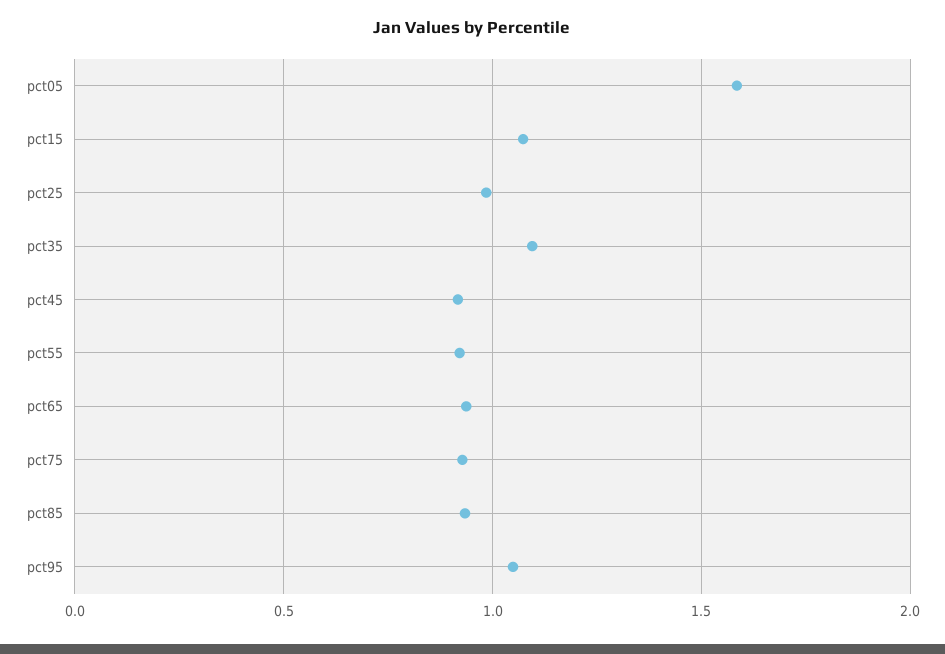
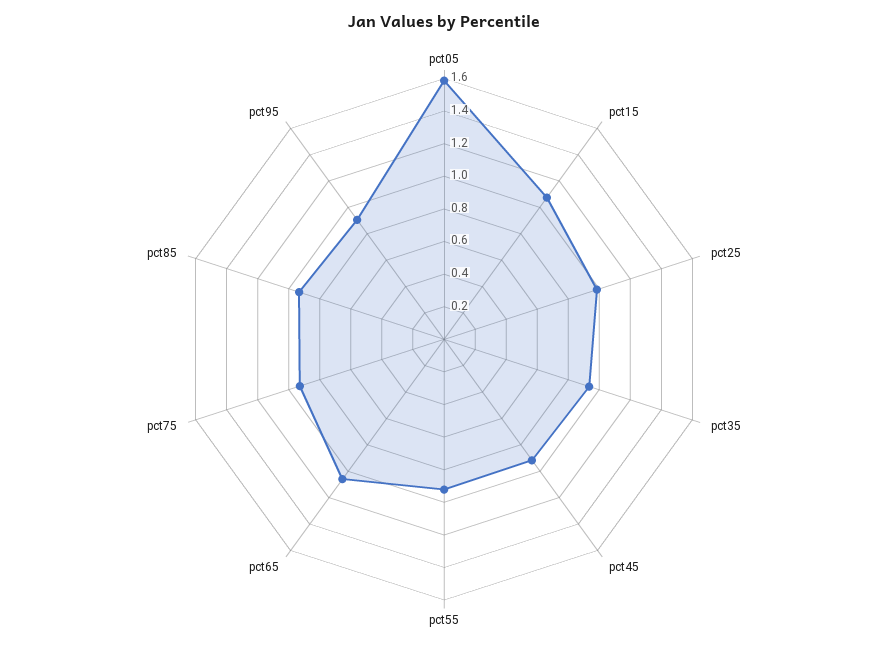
  {
    "pct05": 1.6,
    "pct15": 1.05,
    "pct25": 1,
-   "pct35": 1.1,
+   "pct35": 0.95,
    "pct45": 0.9,
    "pct55": 0.9,
-   "pct65": 0.95,
+   "pct65": 1.05,
    "pct75": 0.95,
    "pct85": 0.95,
-   "pct95": 1.05
+   "pct95": 0.9
  }

